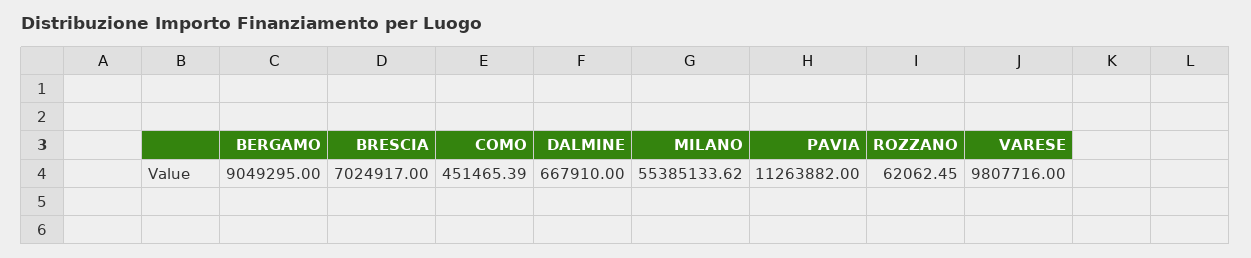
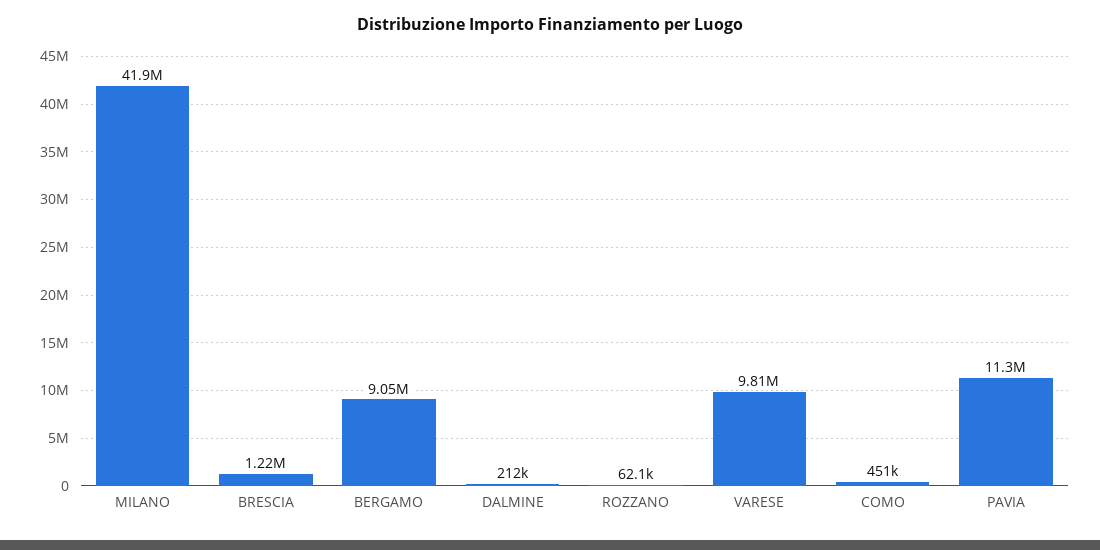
  {
    "BERGAMO": 9049295,
-   "BRESCIA": 7024917,
+   "BRESCIA": 1220000,
    "COMO": 451465.39,
-   "DALMINE": 667910,
+   "DALMINE": 212000,
-   "MILANO": 55385133.62,
+   "MILANO": 41900000,
    "PAVIA": 11263882,
    "ROZZANO": 62062.45,
    "VARESE": 9807716
  }

